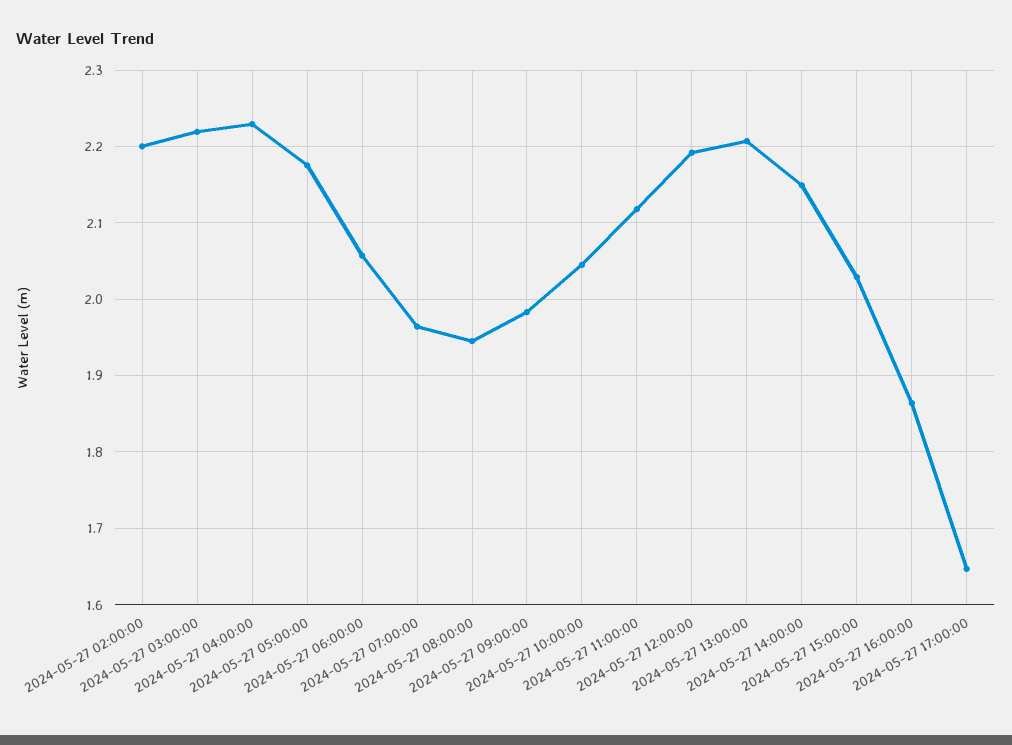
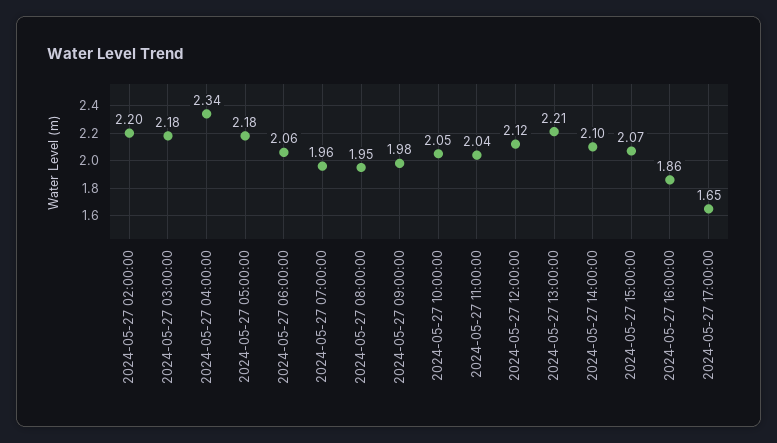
  {
    "2024-05-27 02:00:00": 2.2,
-   "2024-05-27 03:00:00": 2.22,
+   "2024-05-27 03:00:00": 2.18,
-   "2024-05-27 04:00:00": 2.23,
+   "2024-05-27 04:00:00": 2.34,
    "2024-05-27 05:00:00": 2.18,
    "2024-05-27 06:00:00": 2.06,
    "2024-05-27 07:00:00": 1.96,
    "2024-05-27 08:00:00": 1.95,
    "2024-05-27 09:00:00": 1.98,
    "2024-05-27 10:00:00": 2.05,
-   "2024-05-27 11:00:00": 2.12,
+   "2024-05-27 11:00:00": 2.04,
-   "2024-05-27 12:00:00": 2.19,
+   "2024-05-27 12:00:00": 2.12,
    "2024-05-27 13:00:00": 2.21,
-   "2024-05-27 14:00:00": 2.15,
+   "2024-05-27 14:00:00": 2.1,
-   "2024-05-27 15:00:00": 2.03,
+   "2024-05-27 15:00:00": 2.07,
    "2024-05-27 16:00:00": 1.86,
    "2024-05-27 17:00:00": 1.65
  }

